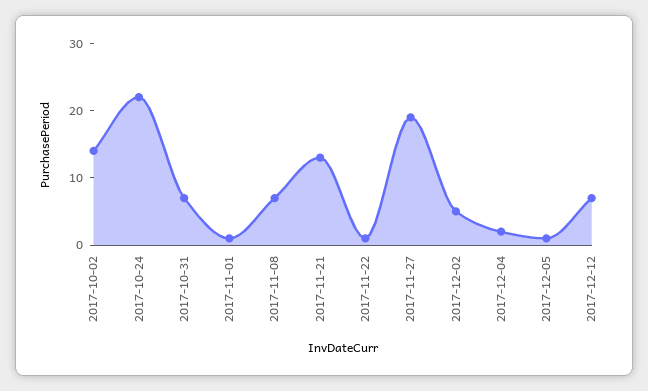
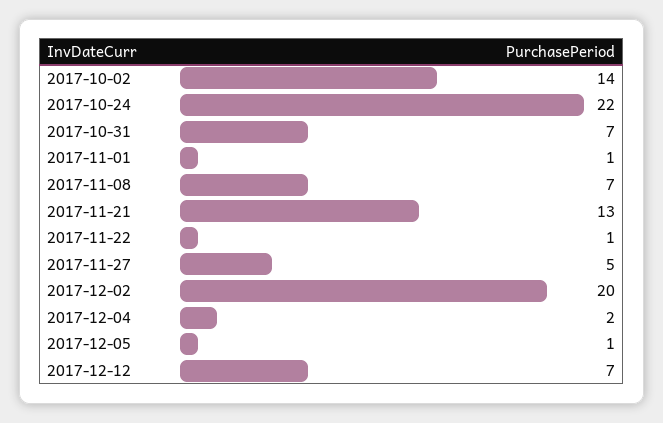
  {
    "2017-10-02": 14,
    "2017-10-24": 22,
    "2017-10-31": 7,
    "2017-11-01": 1,
    "2017-11-08": 7,
    "2017-11-21": 13,
    "2017-11-22": 1,
-   "2017-11-27": 20,
+   "2017-11-27": 5,
-   "2017-12-02": 5,
+   "2017-12-02": 20,
    "2017-12-04": 2,
    "2017-12-05": 1,
    "2017-12-12": 7
  }

